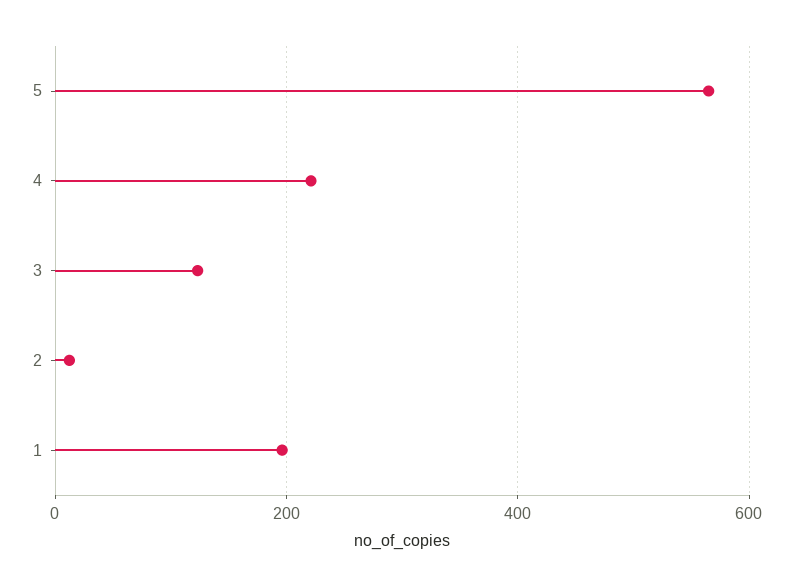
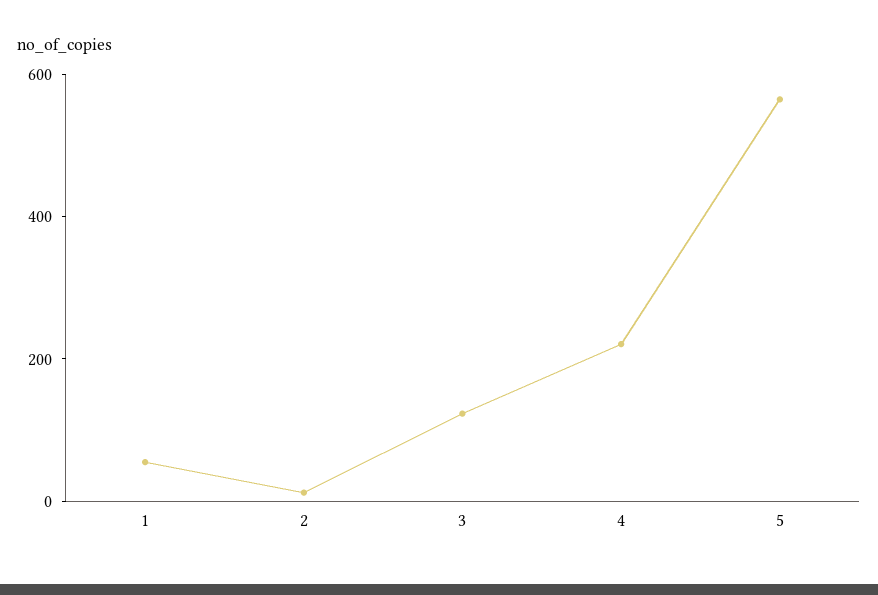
  {
    "5": 560,
    "4": 220,
    "3": 120,
    "2": 20,
-   "1": 200
+   "1": 50
  }

